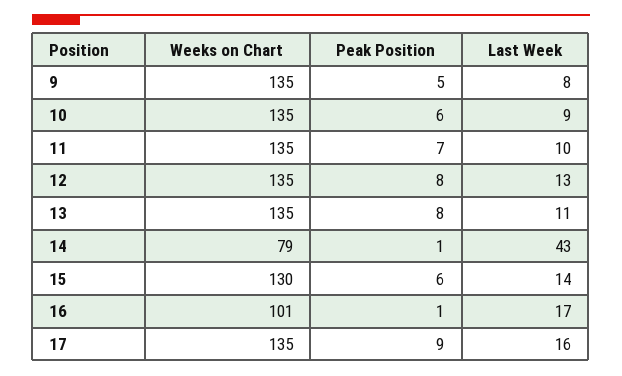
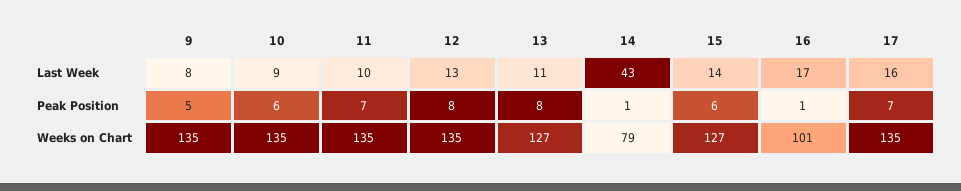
  {
    "Weeks on Chart": {
      "9": 135,
      "10": 135,
      "11": 135,
      "12": 135,
-     "13": 135,
+     "13": 127,
      "14": 79,
-     "15": 130,
+     "15": 127,
      "16": 101,
      "17": 135
    },
    "Peak Position": {
      "9": 5,
      "10": 6,
      "11": 7,
      "12": 8,
      "13": 8,
      "14": 1,
      "15": 6,
      "16": 1,
-     "17": 9
+     "17": 7
    },
    "Last Week": {
      "9": 8,
      "10": 9,
      "11": 10,
      "12": 13,
      "13": 11,
      "14": 43,
      "15": 14,
      "16": 17,
      "17": 16
    }
  }

